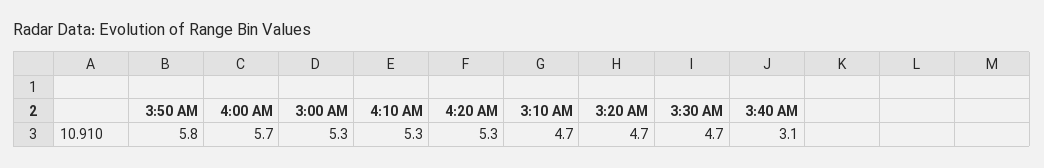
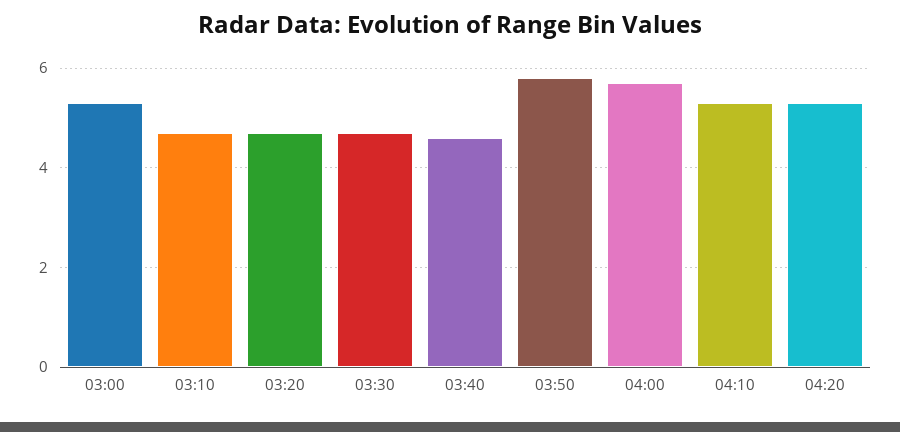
  {
    "3:50 AM": 5.8,
    "4:00 AM": 5.7,
    "3:00 AM": 5.3,
    "4:10 AM": 5.3,
    "4:20 AM": 5.3,
    "3:10 AM": 4.7,
    "3:20 AM": 4.7,
    "3:30 AM": 4.7,
-   "3:40 AM": 3.1
+   "3:40 AM": 4.5
  }

